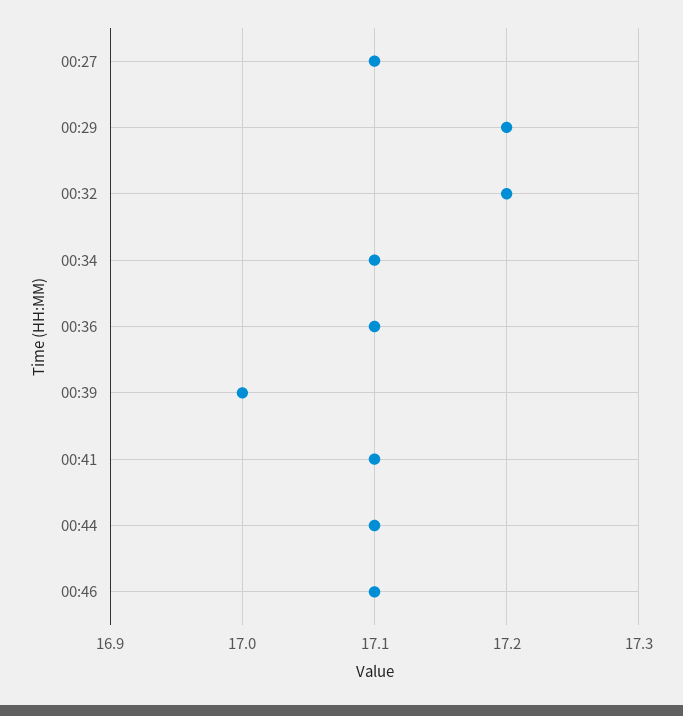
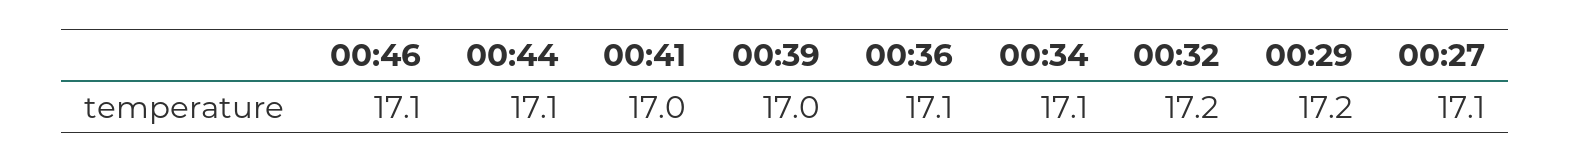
  {
    "00:27": 17.1,
    "00:29": 17.2,
    "00:32": 17.2,
    "00:34": 17.1,
    "00:36": 17.1,
    "00:39": 17,
-   "00:41": 17.1,
+   "00:41": 17,
    "00:44": 17.1,
    "00:46": 17.1
  }

